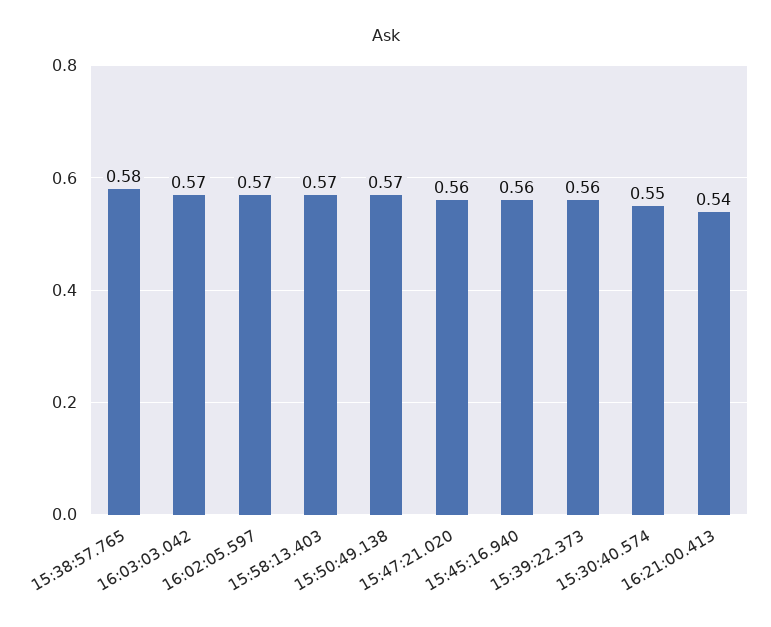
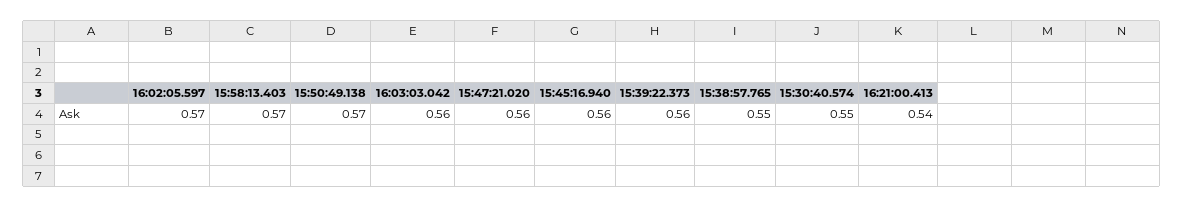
  {
-   "15:38:57.765": 0.58,
+   "15:38:57.765": 0.55,
-   "16:03:03.042": 0.57,
+   "16:03:03.042": 0.56,
    "16:02:05.597": 0.57,
    "15:58:13.403": 0.57,
    "15:50:49.138": 0.57,
    "15:47:21.020": 0.56,
    "15:45:16.940": 0.56,
    "15:39:22.373": 0.56,
    "15:30:40.574": 0.55,
    "16:21:00.413": 0.54
  }

